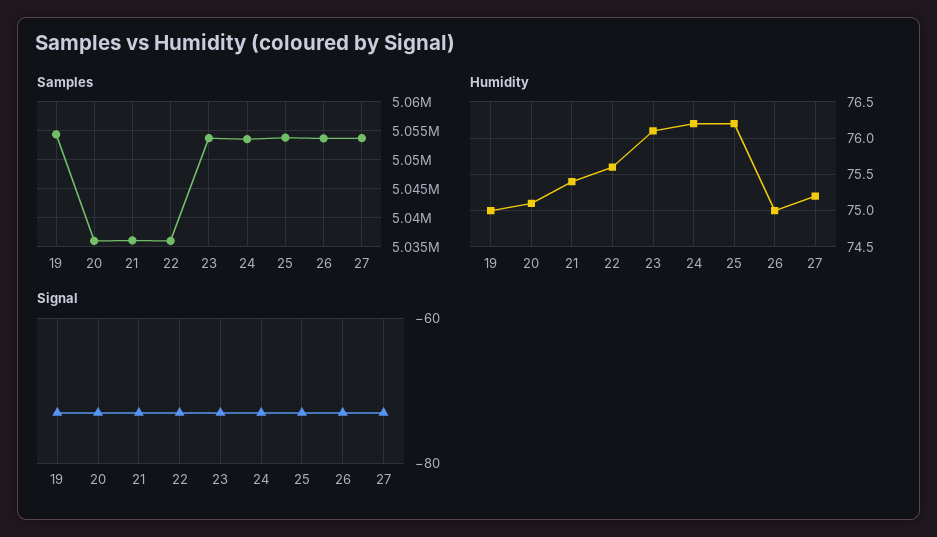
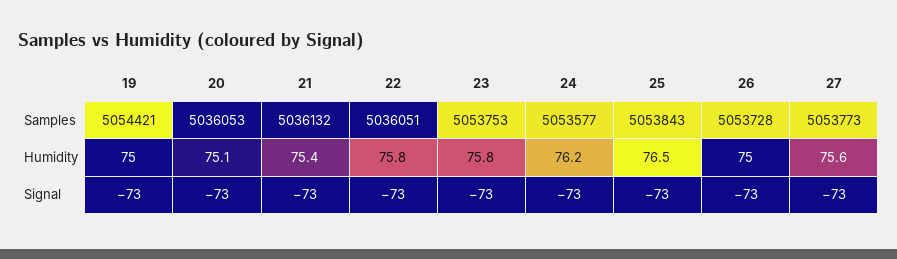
  {
    "Samples": {
      "19": 5054421,
      "20": 5036053,
      "21": 5036132,
      "22": 5036051,
      "23": 5053753,
      "24": 5053577,
      "25": 5053843,
      "26": 5053728,
      "27": 5053773
    },
    "Humidity": {
      "19": 75,
      "20": 75.1,
      "21": 75.4,
-     "22": 75.6,
+     "22": 75.8,
-     "23": 76.1,
+     "23": 75.8,
      "24": 76.2,
-     "25": 76.2,
+     "25": 76.5,
      "26": 75,
-     "27": 75.2
+     "27": 75.6
    },
    "Signal": {
      "19": -73,
      "20": -73,
      "21": -73,
      "22": -73,
      "23": -73,
      "24": -73,
      "25": -73,
      "26": -73,
      "27": -73
    }
  }

